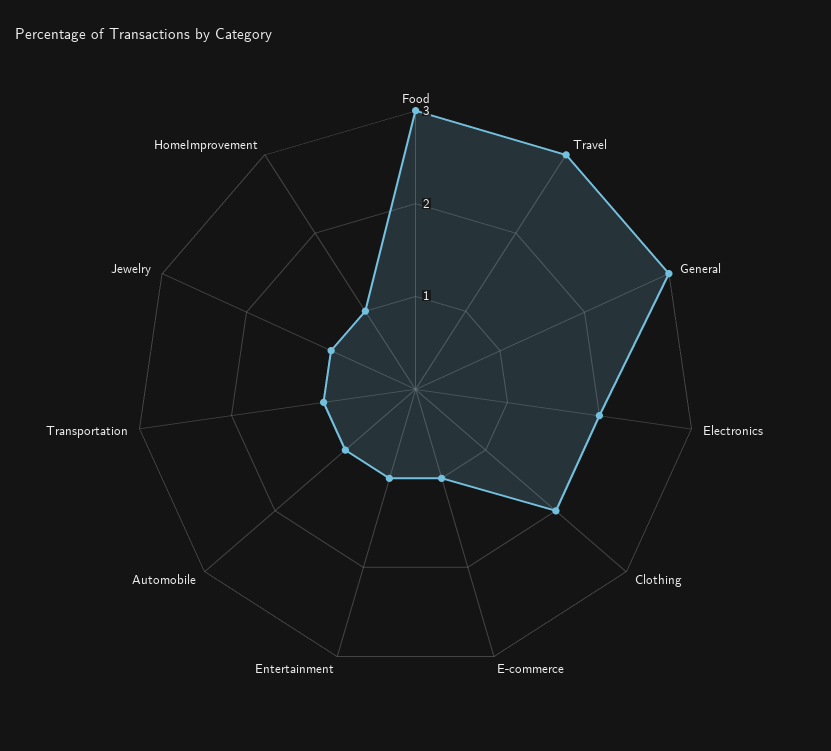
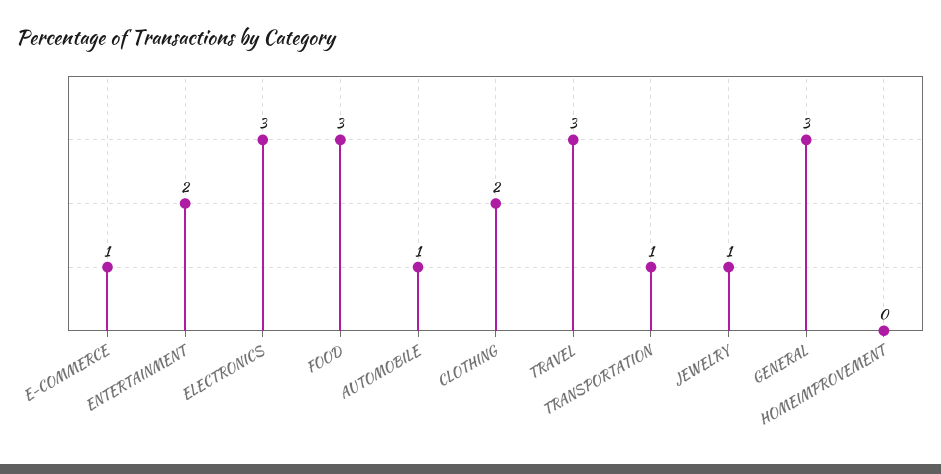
  {
    "Food": 3,
    "Travel": 3,
    "General": 3,
-   "Electronics": 2,
+   "Electronics": 3,
    "Clothing": 2,
    "E-commerce": 1,
-   "Entertainment": 1,
+   "Entertainment": 2,
    "Automobile": 1,
    "Transportation": 1,
    "Jewelry": 1,
-   "HomeImprovement": 1
+   "HomeImprovement": 0
  }

